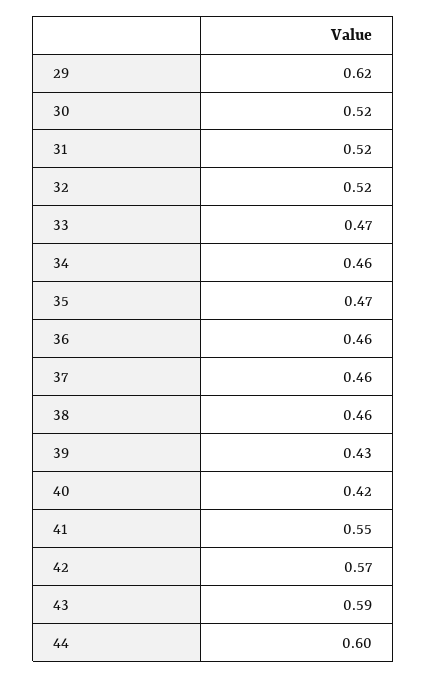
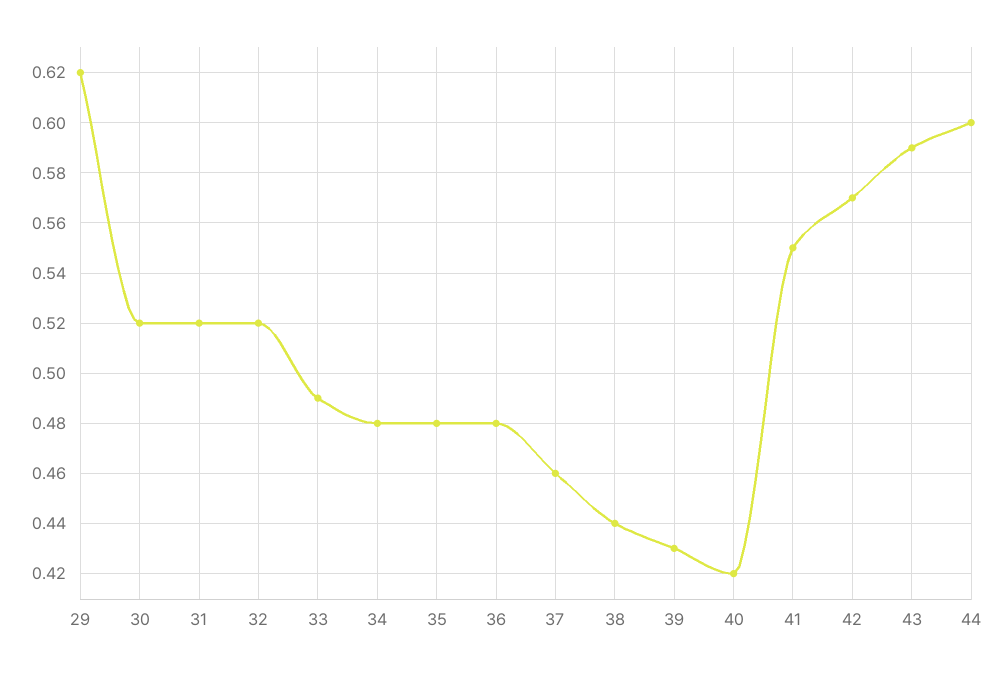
  {
    "29": 0.62,
    "30": 0.52,
    "31": 0.52,
    "32": 0.52,
-   "33": 0.47,
+   "33": 0.49,
-   "34": 0.46,
+   "34": 0.48,
-   "35": 0.47,
+   "35": 0.48,
-   "36": 0.46,
+   "36": 0.48,
    "37": 0.46,
-   "38": 0.46,
+   "38": 0.44,
    "39": 0.43,
    "40": 0.42,
    "41": 0.55,
    "42": 0.57,
    "43": 0.59,
    "44": 0.6
  }

